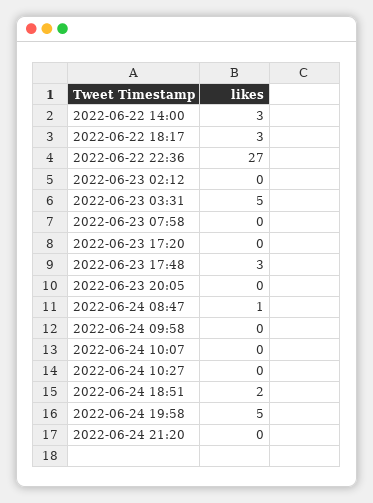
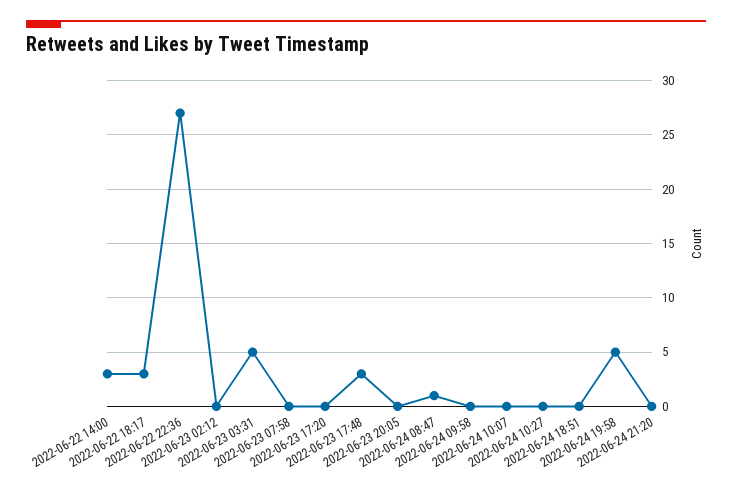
  {
    "2022-06-22 14:00": 3,
    "2022-06-22 18:17": 3,
    "2022-06-22 22:36": 27,
    "2022-06-23 02:12": 0,
    "2022-06-23 03:31": 5,
    "2022-06-23 07:58": 0,
    "2022-06-23 17:20": 0,
    "2022-06-23 17:48": 3,
    "2022-06-23 20:05": 0,
    "2022-06-24 08:47": 1,
    "2022-06-24 09:58": 0,
    "2022-06-24 10:07": 0,
    "2022-06-24 10:27": 0,
-   "2022-06-24 18:51": 2,
+   "2022-06-24 18:51": 0,
    "2022-06-24 19:58": 5,
    "2022-06-24 21:20": 0
  }

